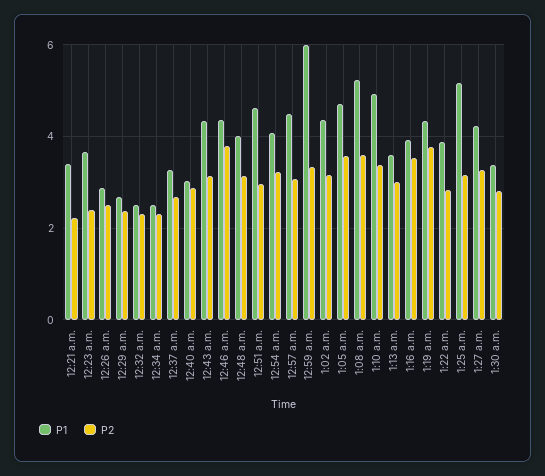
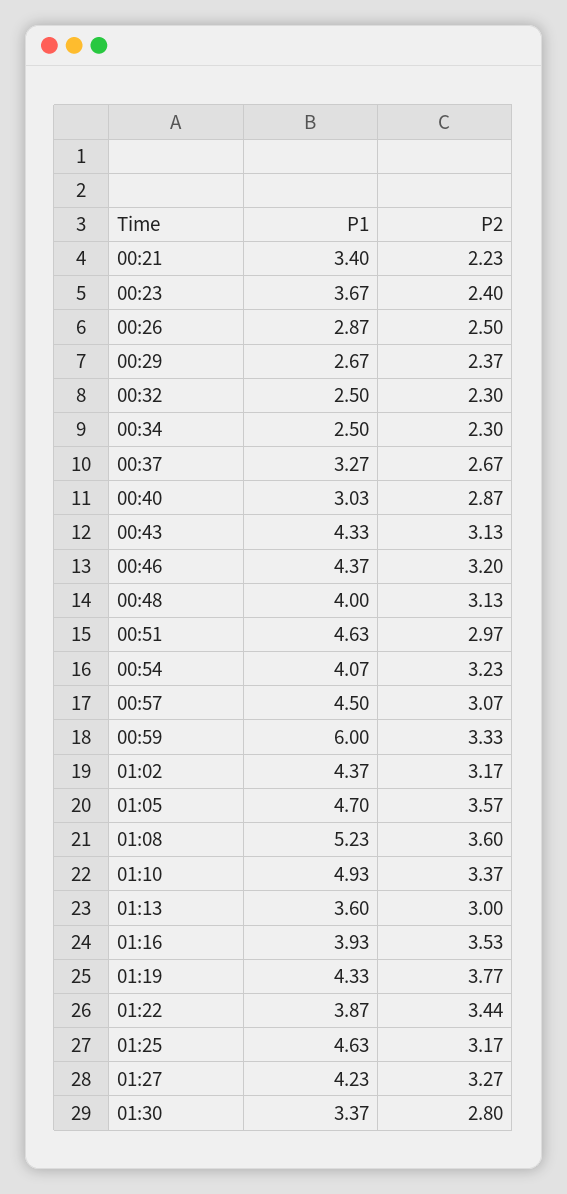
  {
    "P1": {
      "12:21 a.m.": 3.4,
      "12:23 a.m.": 3.67,
      "12:26 a.m.": 2.87,
      "12:29 a.m.": 2.67,
      "12:32 a.m.": 2.5,
      "12:34 a.m.": 2.5,
      "12:37 a.m.": 3.27,
      "12:40 a.m.": 3.03,
      "12:43 a.m.": 4.33,
      "12:46 a.m.": 4.37,
      "12:48 a.m.": 4,
      "12:51 a.m.": 4.63,
      "12:54 a.m.": 4.07,
      "12:57 a.m.": 4.5,
      "12:59 a.m.": 6,
      "1:02 a.m.": 4.37,
      "1:05 a.m.": 4.7,
      "1:08 a.m.": 5.23,
      "1:10 a.m.": 4.93,
      "1:13 a.m.": 3.6,
      "1:16 a.m.": 3.93,
      "1:19 a.m.": 4.33,
      "1:22 a.m.": 3.87,
-     "1:25 a.m.": 5.2,
+     "1:25 a.m.": 4.63,
      "1:27 a.m.": 4.23,
      "1:30 a.m.": 3.37
    },
    "P2": {
      "12:21 a.m.": 2.23,
      "12:23 a.m.": 2.4,
      "12:26 a.m.": 2.5,
      "12:29 a.m.": 2.37,
      "12:32 a.m.": 2.3,
      "12:34 a.m.": 2.3,
      "12:37 a.m.": 2.67,
      "12:40 a.m.": 2.87,
      "12:43 a.m.": 3.13,
-     "12:46 a.m.": 3.8,
+     "12:46 a.m.": 3.2,
      "12:48 a.m.": 3.13,
      "12:51 a.m.": 2.97,
      "12:54 a.m.": 3.23,
      "12:57 a.m.": 3.07,
      "12:59 a.m.": 3.33,
      "1:02 a.m.": 3.17,
      "1:05 a.m.": 3.57,
      "1:08 a.m.": 3.6,
      "1:10 a.m.": 3.37,
      "1:13 a.m.": 3,
      "1:16 a.m.": 3.53,
      "1:19 a.m.": 3.77,
-     "1:22 a.m.": 2.8,
+     "1:22 a.m.": 3.44,
      "1:25 a.m.": 3.17,
      "1:27 a.m.": 3.27,
      "1:30 a.m.": 2.8
    }
  }

